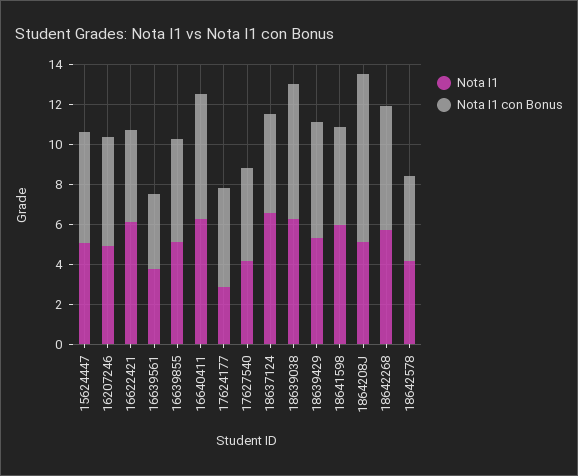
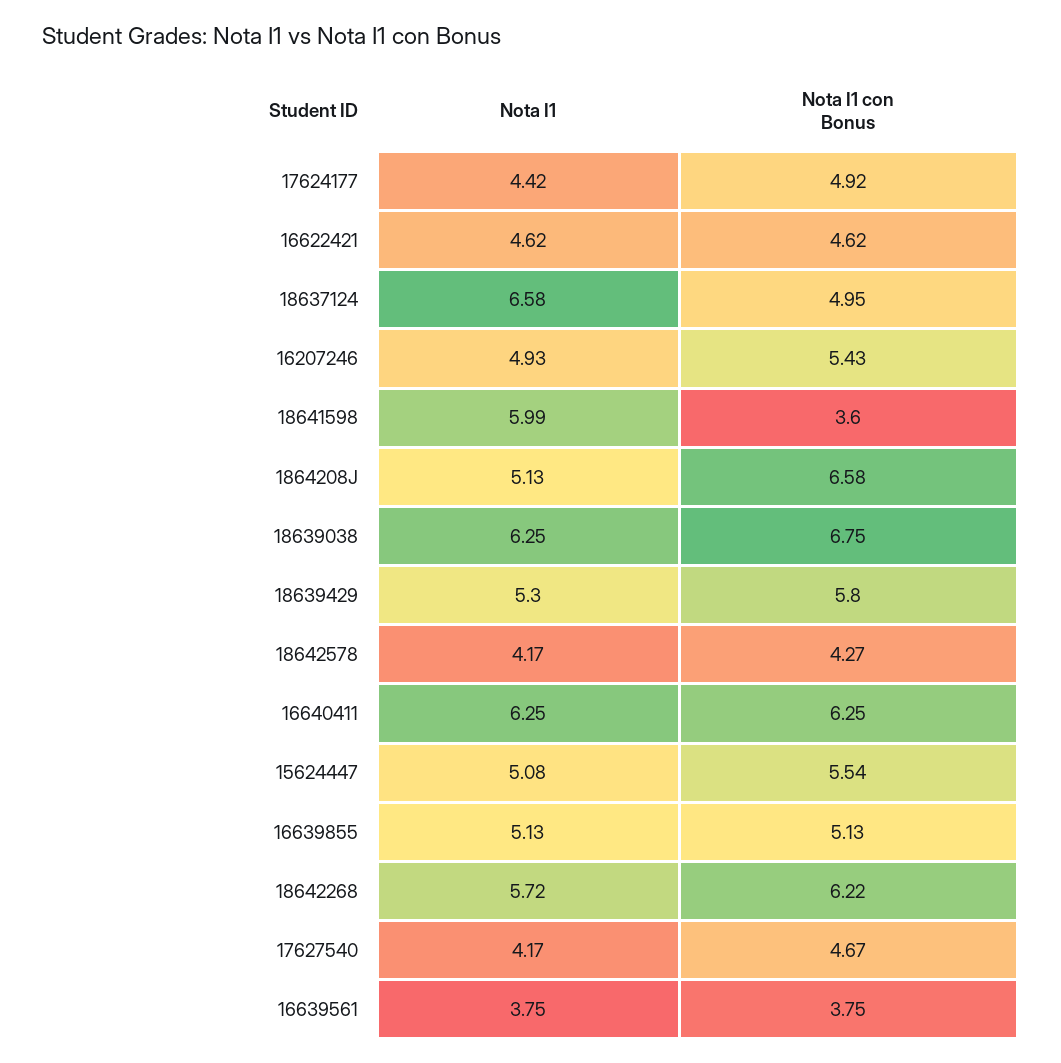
  {
    "Nota I1": {
      "15624447": 5.08,
      "16207246": 4.93,
-     "16622421": 6,
+     "16622421": 4.62,
      "16639561": 3.75,
      "16639855": 5.13,
      "16640411": 6.25,
-     "17624177": 3,
+     "17624177": 4.42,
      "17627540": 4.17,
      "18637124": 6.58,
      "18639038": 6.25,
      "18639429": 5.3,
      "18641598": 5.99,
      "1864208J": 5.13,
      "18642268": 5.72,
      "18642578": 4.17
    },
    "Nota I1 con Bonus": {
      "15624447": 5.54,
      "16207246": 5.43,
      "16622421": 4.62,
      "16639561": 3.75,
      "16639855": 5.13,
      "16640411": 6.25,
      "17624177": 4.92,
      "17627540": 4.67,
      "18637124": 4.95,
      "18639038": 6.75,
      "18639429": 5.8,
-     "18641598": 5,
+     "18641598": 3.6,
-     "1864208J": 8.5,
+     "1864208J": 6.58,
      "18642268": 6.22,
      "18642578": 4.27
    }
  }

